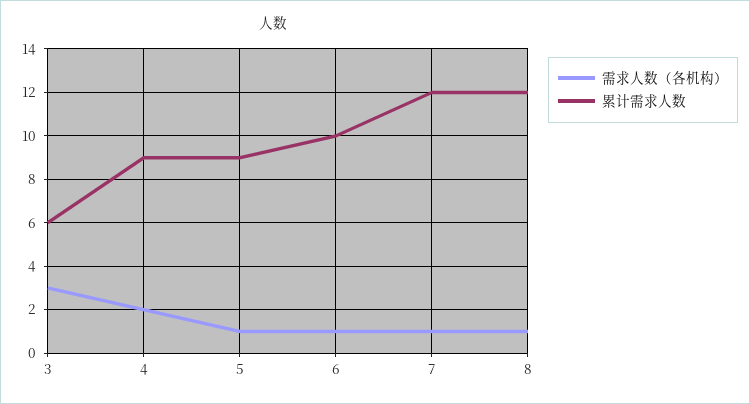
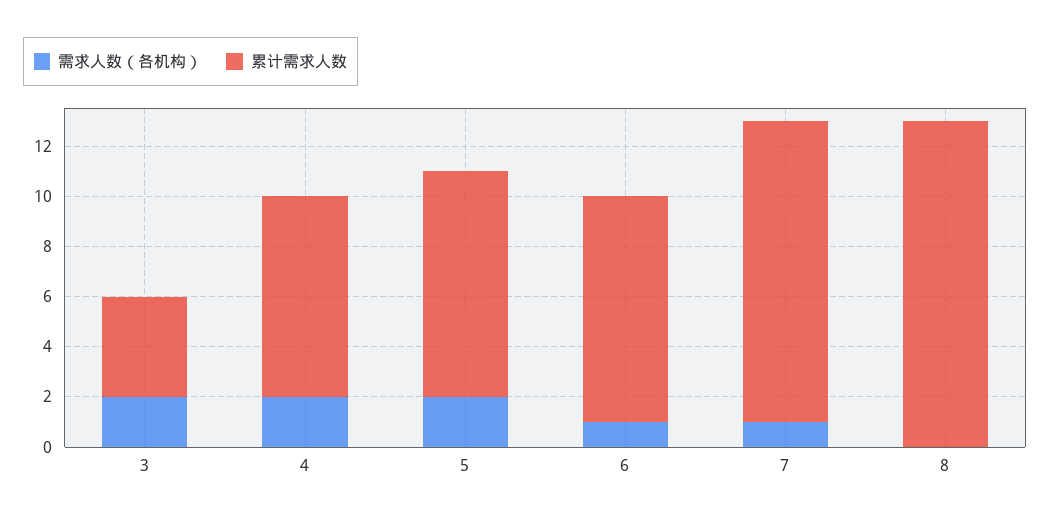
  {
    "需求人数（各机构）": {
-     "3": 3,
+     "3": 2,
      "4": 2,
-     "5": 1,
+     "5": 2,
      "6": 1,
      "7": 1,
-     "8": 1
+     "8": 0
    },
    "累计需求人数": {
-     "3": 6,
+     "3": 4,
-     "4": 9,
+     "4": 8,
      "5": 9,
-     "6": 10,
+     "6": 9,
      "7": 12,
-     "8": 12
+     "8": 13
    }
  }

